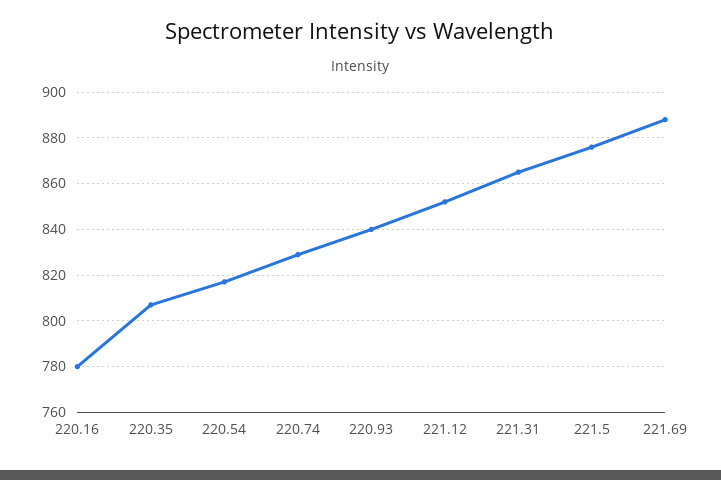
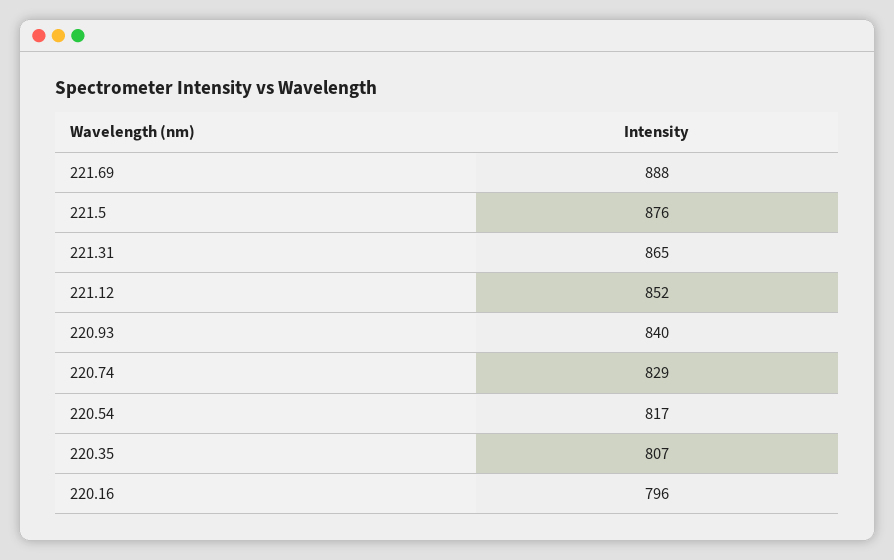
  {
-   "220.16": 780,
+   "220.16": 796,
    "220.35": 807,
    "220.54": 817,
    "220.74": 829,
    "220.93": 840,
    "221.12": 852,
    "221.31": 865,
    "221.5": 876,
    "221.69": 888
  }

